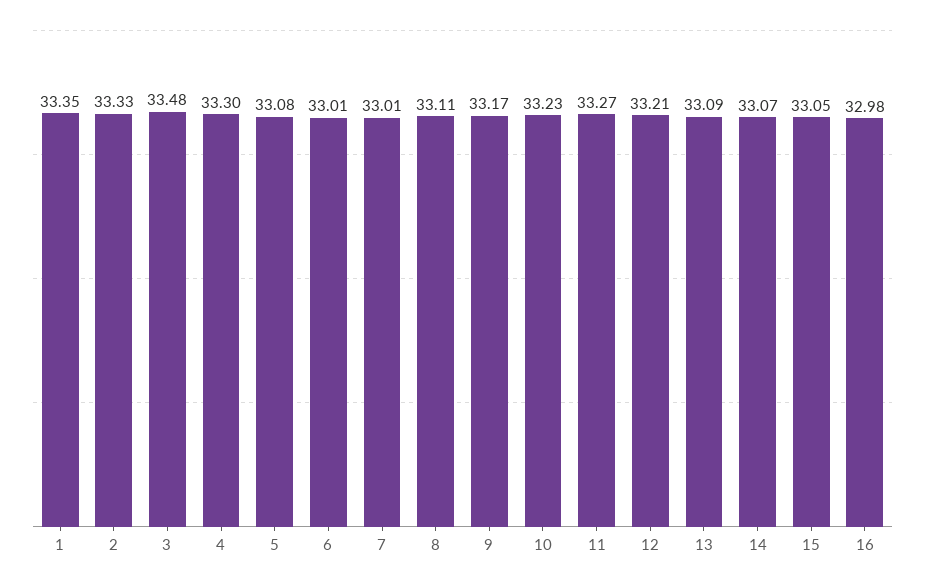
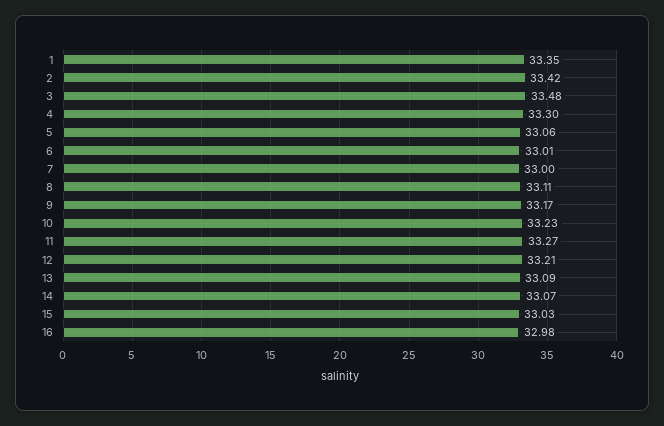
  {
    "1": 33.35,
-   "2": 33.33,
+   "2": 33.42,
    "3": 33.48,
    "4": 33.3,
-   "5": 33.08,
+   "5": 33.06,
    "6": 33.01,
-   "7": 33.01,
+   "7": 33,
    "8": 33.11,
    "9": 33.17,
    "10": 33.23,
    "11": 33.27,
    "12": 33.21,
    "13": 33.09,
    "14": 33.07,
-   "15": 33.05,
+   "15": 33.03,
    "16": 32.98
  }

